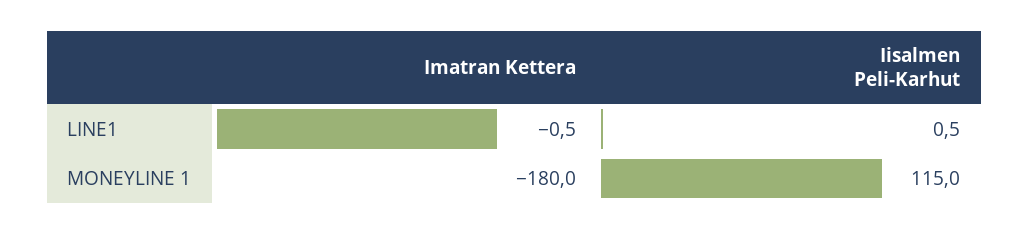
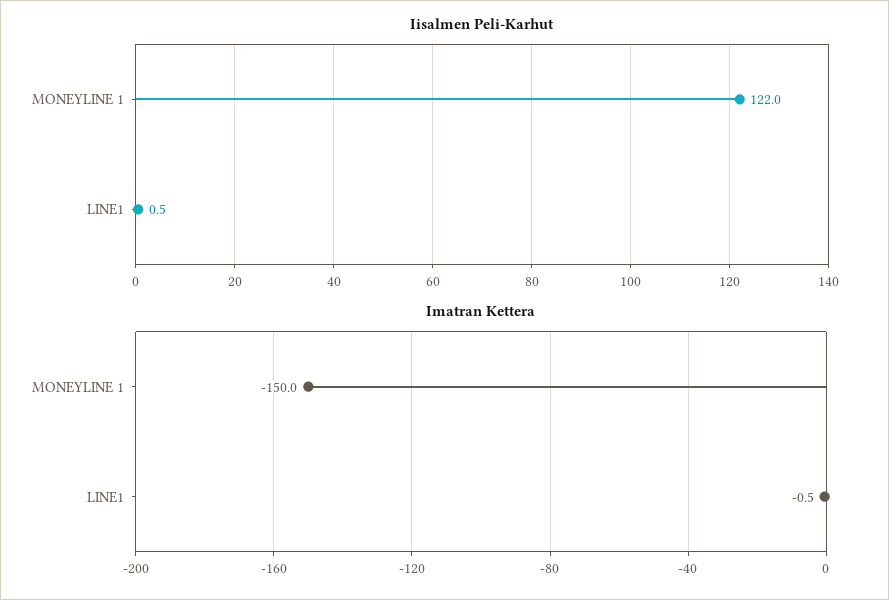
  {
    "Imatran Kettera": {
      "LINE1": -0.5,
-     "MONEYLINE 1": -180
+     "MONEYLINE 1": -150
    },
    "Iisalmen Peli-Karhut": {
      "LINE1": 0.5,
-     "MONEYLINE 1": 115
+     "MONEYLINE 1": 122
    }
  }

